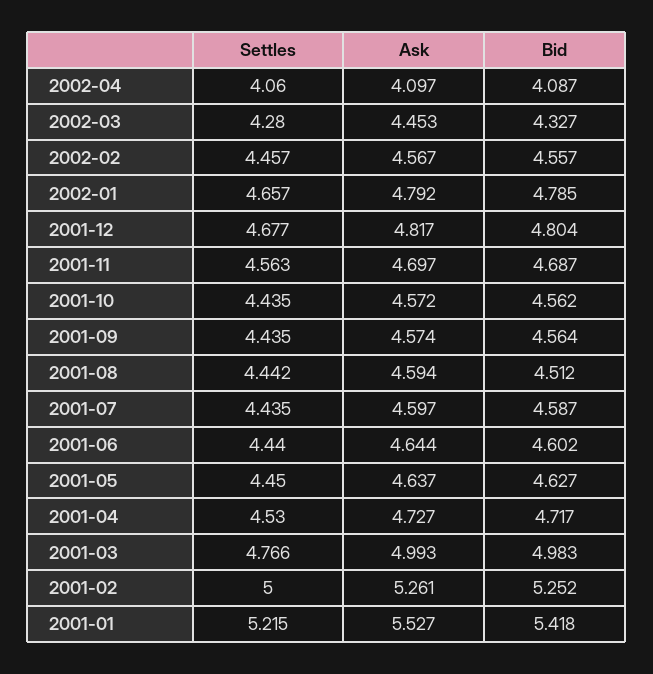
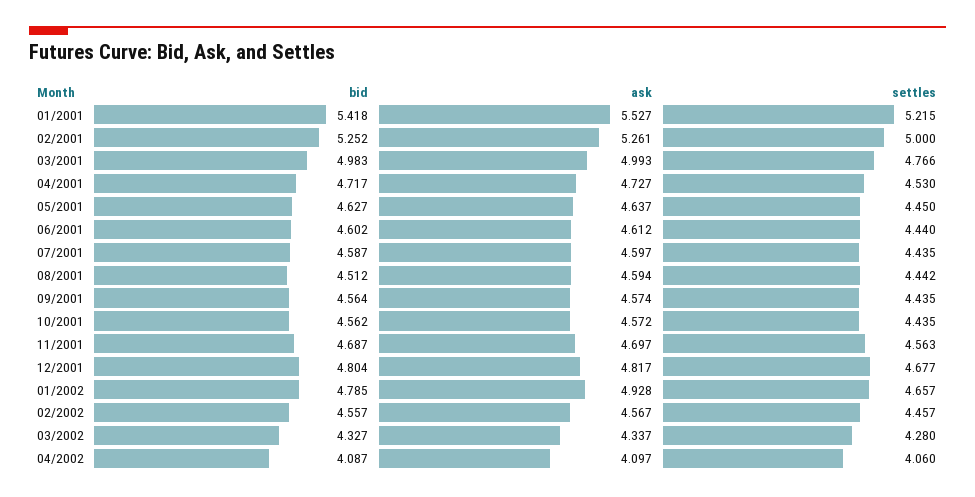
  {
    "Settles": {
      "2002-04": 4.06,
      "2002-03": 4.28,
      "2002-02": 4.457,
      "2002-01": 4.657,
      "2001-12": 4.677,
      "2001-11": 4.563,
      "2001-10": 4.435,
      "2001-09": 4.435,
      "2001-08": 4.442,
      "2001-07": 4.435,
      "2001-06": 4.44,
      "2001-05": 4.45,
      "2001-04": 4.53,
      "2001-03": 4.766,
      "2001-02": 5,
      "2001-01": 5.215
    },
    "Ask": {
      "2002-04": 4.097,
-     "2002-03": 4.453,
+     "2002-03": 4.337,
      "2002-02": 4.567,
-     "2002-01": 4.792,
+     "2002-01": 4.928,
      "2001-12": 4.817,
      "2001-11": 4.697,
      "2001-10": 4.572,
      "2001-09": 4.574,
      "2001-08": 4.594,
      "2001-07": 4.597,
-     "2001-06": 4.644,
+     "2001-06": 4.612,
      "2001-05": 4.637,
      "2001-04": 4.727,
      "2001-03": 4.993,
      "2001-02": 5.261,
      "2001-01": 5.527
    },
    "Bid": {
      "2002-04": 4.087,
      "2002-03": 4.327,
      "2002-02": 4.557,
      "2002-01": 4.785,
      "2001-12": 4.804,
      "2001-11": 4.687,
      "2001-10": 4.562,
      "2001-09": 4.564,
      "2001-08": 4.512,
      "2001-07": 4.587,
      "2001-06": 4.602,
      "2001-05": 4.627,
      "2001-04": 4.717,
      "2001-03": 4.983,
      "2001-02": 5.252,
      "2001-01": 5.418
    }
  }

